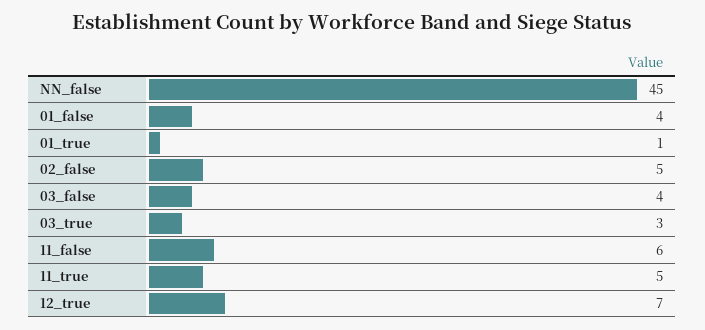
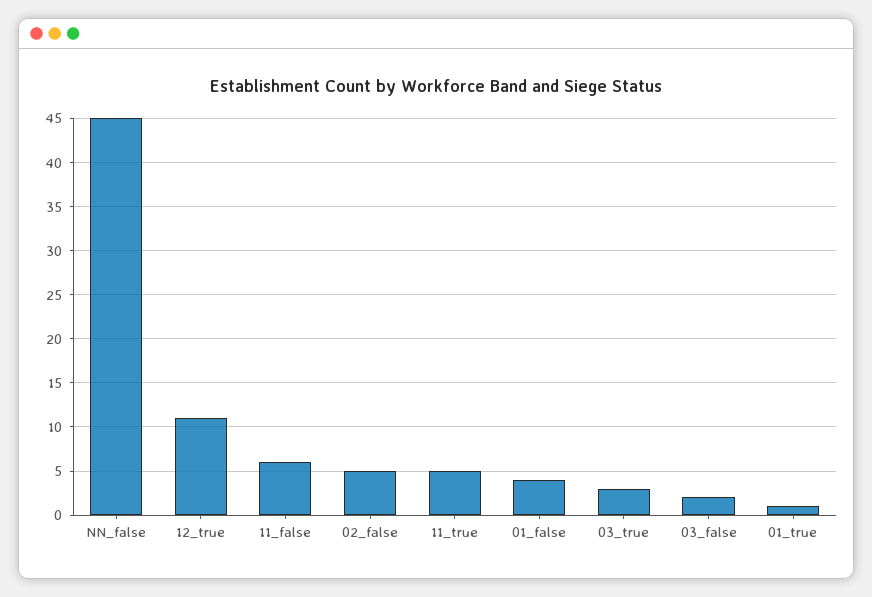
  {
    "NN_false": 45,
    "01_false": 4,
    "01_true": 1,
    "02_false": 5,
-   "03_false": 4,
+   "03_false": 2,
    "03_true": 3,
    "11_false": 6,
    "11_true": 5,
-   "12_true": 7
+   "12_true": 11
  }

